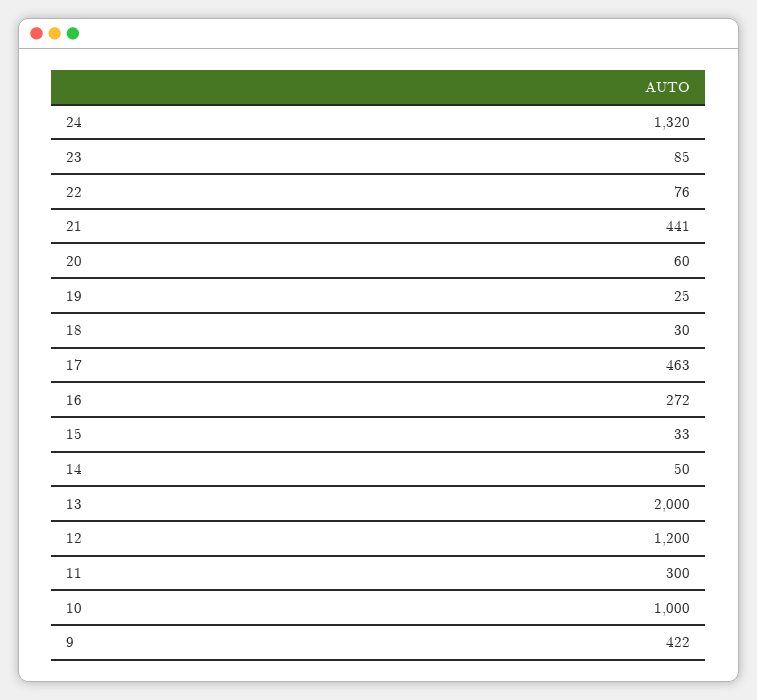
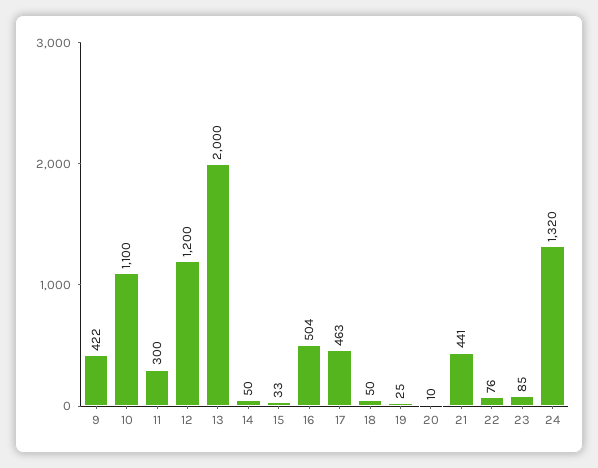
  {
    "24": 1320,
    "23": 85,
    "22": 76,
    "21": 441,
-   "20": 60,
+   "20": 10,
    "19": 25,
-   "18": 30,
+   "18": 50,
    "17": 463,
-   "16": 272,
+   "16": 504,
    "15": 33,
    "14": 50,
    "13": 2000,
    "12": 1200,
    "11": 300,
-   "10": 1000,
+   "10": 1100,
    "9": 422
  }

